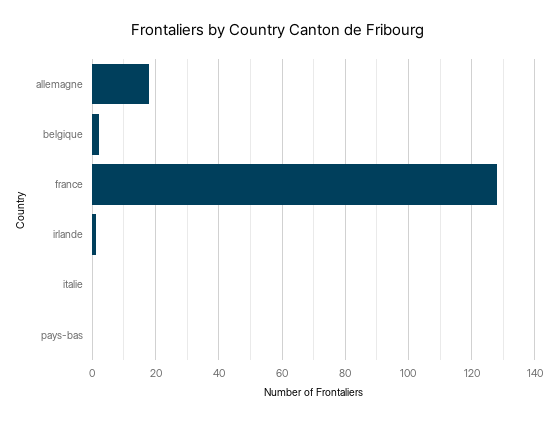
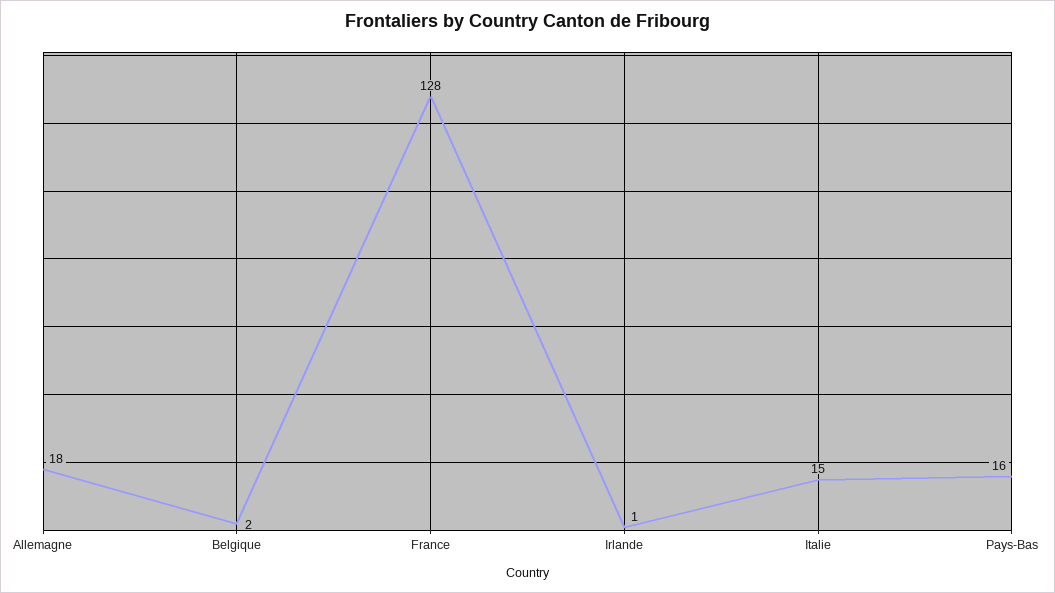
  {
    "allemagne": 18,
    "belgique": 2,
    "france": 128,
    "irlande": 1,
-   "italie": 0,
+   "italie": 15,
-   "pays-bas": 0
+   "pays-bas": 16
  }

